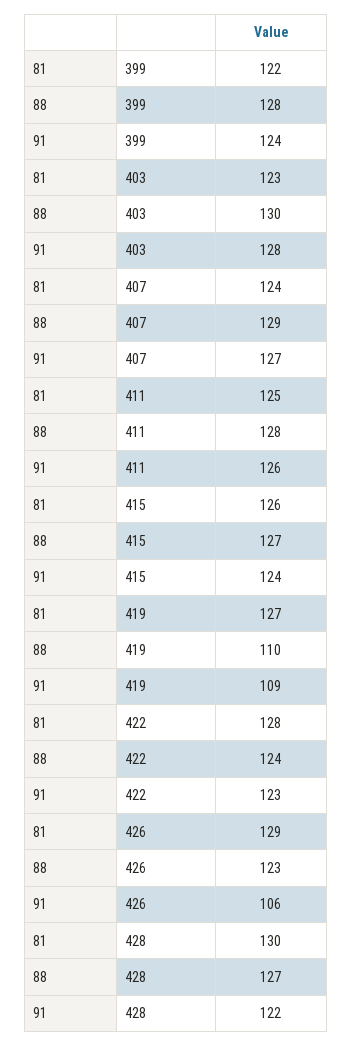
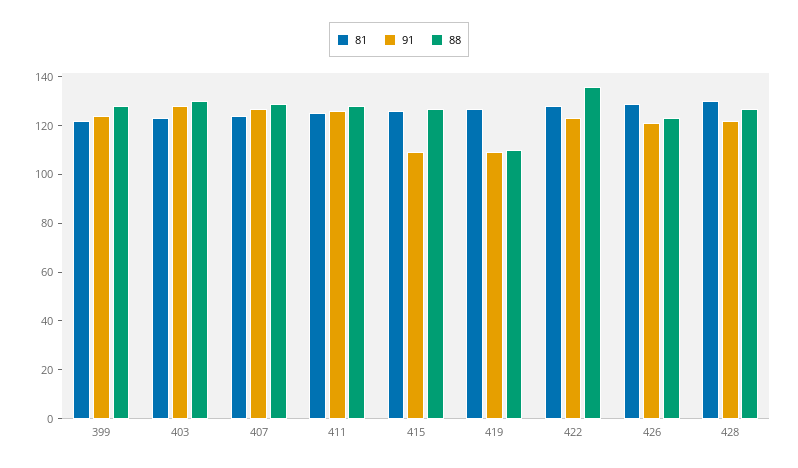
  {
    "81": {
      "399": 122,
      "403": 123,
      "407": 124,
      "411": 125,
      "415": 126,
      "419": 127,
      "422": 128,
      "426": 129,
      "428": 130
    },
    "88": {
      "399": 128,
      "403": 130,
      "407": 129,
      "411": 128,
      "415": 127,
      "419": 110,
-     "422": 124,
+     "422": 135,
      "426": 123,
      "428": 127
    },
    "91": {
      "399": 124,
      "403": 128,
      "407": 127,
      "411": 126,
-     "415": 124,
+     "415": 110,
      "419": 109,
      "422": 123,
-     "426": 106,
+     "426": 120,
      "428": 122
    }
  }

